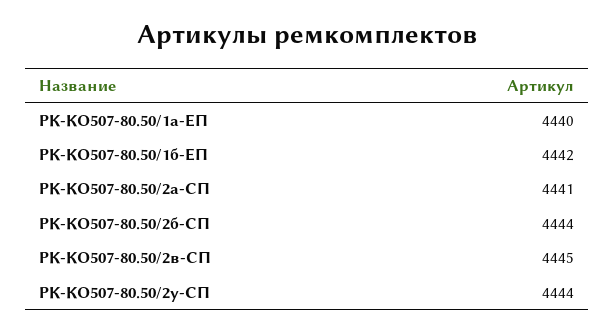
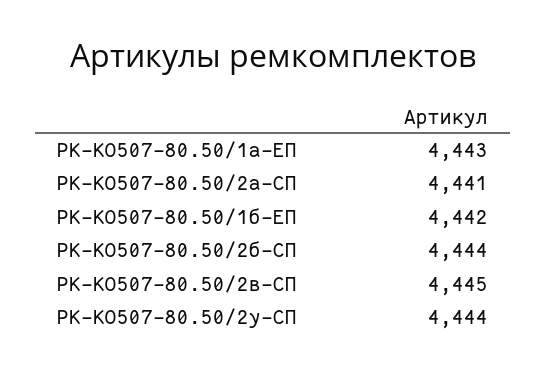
  {
-   "РК-КО507-80.50/1а-ЕП": 4440,
+   "РК-КО507-80.50/1а-ЕП": 4443,
    "РК-КО507-80.50/1б-ЕП": 4442,
    "РК-КО507-80.50/2а-СП": 4441,
    "РК-КО507-80.50/2б-СП": 4444,
    "РК-КО507-80.50/2в-СП": 4445,
    "РК-КО507-80.50/2у-СП": 4444
  }

